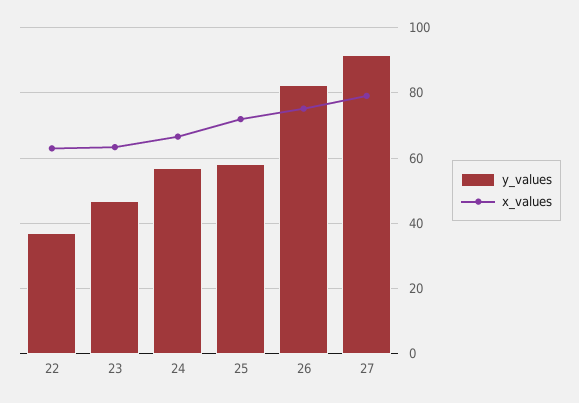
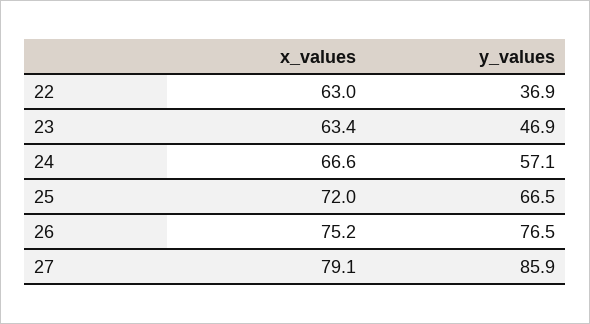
  {
    "y_values": {
      "22": 36.9,
      "23": 46.9,
      "24": 57.1,
-     "25": 58,
+     "25": 66.5,
-     "26": 82,
+     "26": 76.5,
-     "27": 92
+     "27": 85.9
    },
    "x_values": {
      "22": 63,
      "23": 63.4,
      "24": 66.6,
      "25": 72,
      "26": 75.2,
      "27": 79.1
    }
  }

